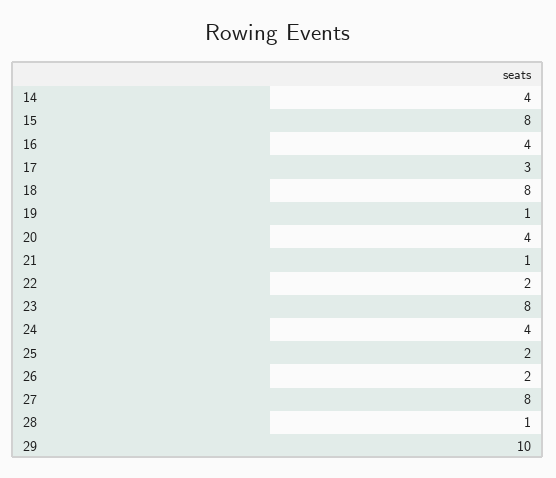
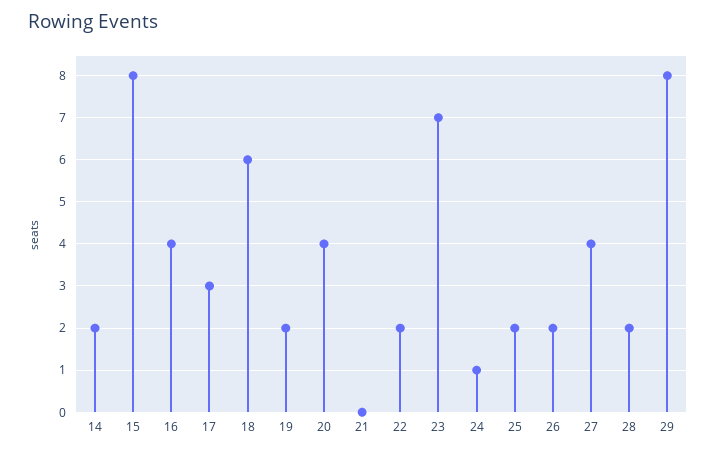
  {
-   "14": 4,
+   "14": 2,
    "15": 8,
    "16": 4,
    "17": 3,
-   "18": 8,
+   "18": 6,
-   "19": 1,
+   "19": 2,
    "20": 4,
-   "21": 1,
+   "21": 0,
    "22": 2,
-   "23": 8,
+   "23": 7,
-   "24": 4,
+   "24": 1,
    "25": 2,
    "26": 2,
-   "27": 8,
+   "27": 4,
-   "28": 1,
+   "28": 2,
-   "29": 10
+   "29": 8
  }

